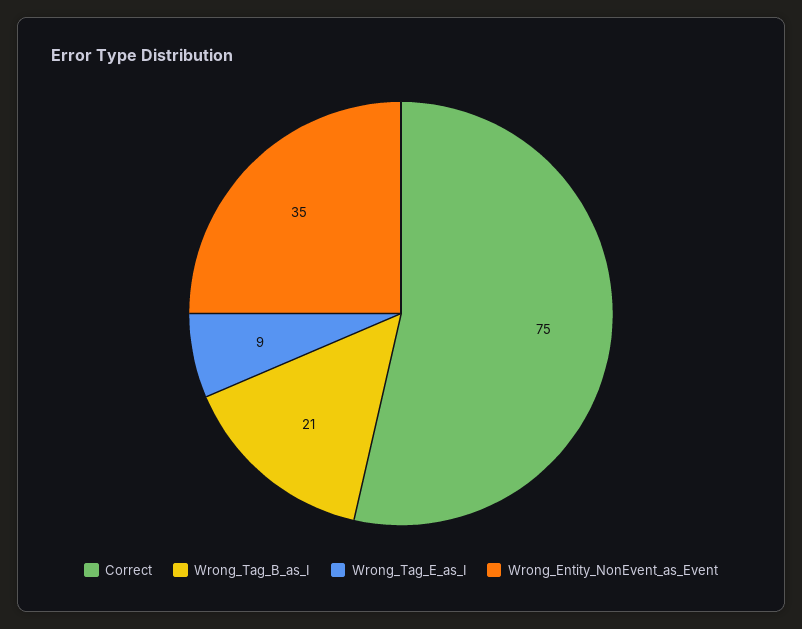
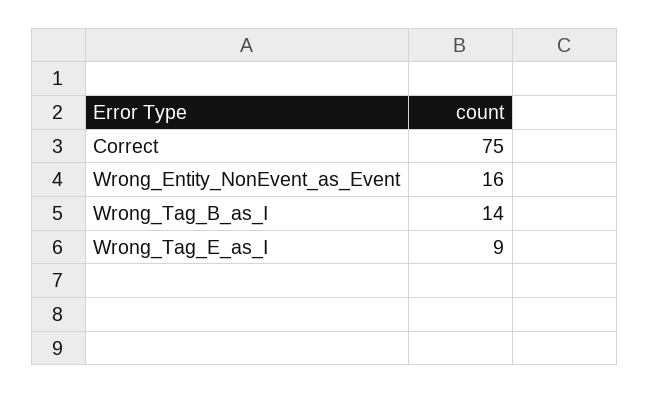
  {
    "Correct": 75,
-   "Wrong_Tag_B_as_I": 21,
+   "Wrong_Tag_B_as_I": 14,
    "Wrong_Tag_E_as_I": 9,
-   "Wrong_Entity_NonEvent_as_Event": 35
+   "Wrong_Entity_NonEvent_as_Event": 16
  }

